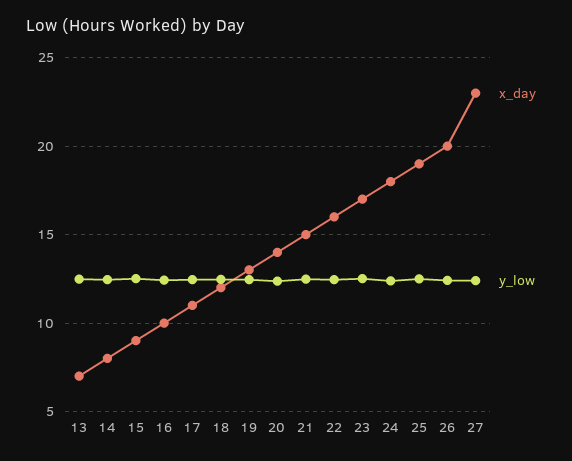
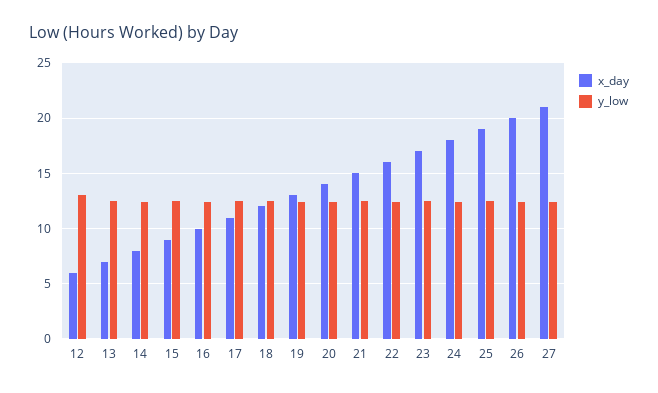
  {
    "x_day": {
      "13": 7,
      "14": 8,
      "15": 9,
      "16": 10,
      "17": 11,
      "18": 12,
      "19": 13,
      "20": 14,
      "21": 15,
      "22": 16,
      "23": 17,
      "24": 18,
      "25": 19,
      "26": 20,
-     "27": 23
+     "27": 21,
+     "12": 6
    },
    "y_low": {
      "13": 12.5,
      "14": 12.5,
      "15": 12.5,
      "16": 12.5,
      "17": 12.5,
      "18": 12.5,
      "19": 12.5,
      "20": 12.5,
      "21": 12.5,
      "22": 12.5,
      "23": 12.5,
      "24": 12.5,
      "25": 12.5,
      "26": 12.5,
-     "27": 12.5
+     "27": 12.5,
+     "12": 13
    }
  }

